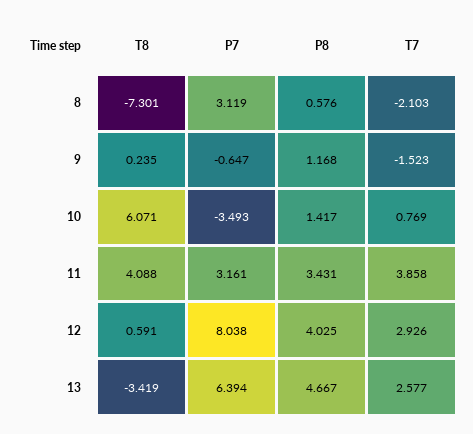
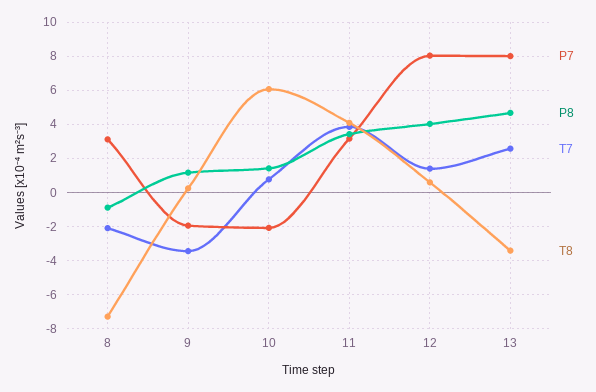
  {
    "T8": {
      "8": -7.301,
      "9": 0.235,
      "10": 6.071,
      "11": 4.088,
      "12": 0.591,
      "13": -3.419
    },
    "P7": {
      "8": 3.119,
-     "9": -0.647,
+     "9": -2,
-     "10": -3.493,
+     "10": -2,
      "11": 3.161,
      "12": 8.038,
-     "13": 6.394
+     "13": 8
    },
    "P8": {
-     "8": 0.576,
+     "8": -1,
      "9": 1.168,
      "10": 1.417,
      "11": 3.431,
      "12": 4.025,
      "13": 4.667
    },
    "T7": {
      "8": -2.103,
-     "9": -1.523,
+     "9": -3.5,
      "10": 0.769,
      "11": 3.858,
-     "12": 2.926,
+     "12": 1.5,
      "13": 2.577
    }
  }

